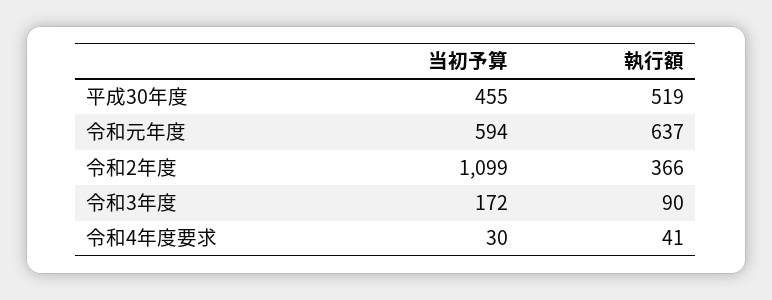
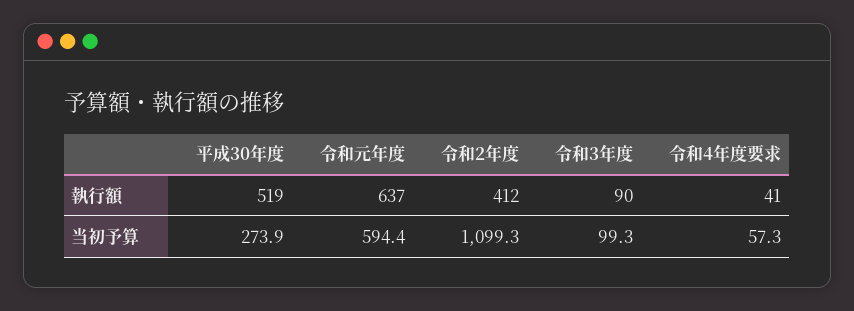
  {
    "当初予算": {
-     "平成30年度": 455,
+     "平成30年度": 273.9,
      "令和元年度": 594.4,
      "令和2年度": 1099.3,
-     "令和3年度": 172,
+     "令和3年度": 99.3,
-     "令和4年度要求": 30
+     "令和4年度要求": 57.3
    },
    "執行額": {
      "平成30年度": 519,
      "令和元年度": 637,
-     "令和2年度": 366,
+     "令和2年度": 412,
      "令和3年度": 90,
      "令和4年度要求": 41
    }
  }

